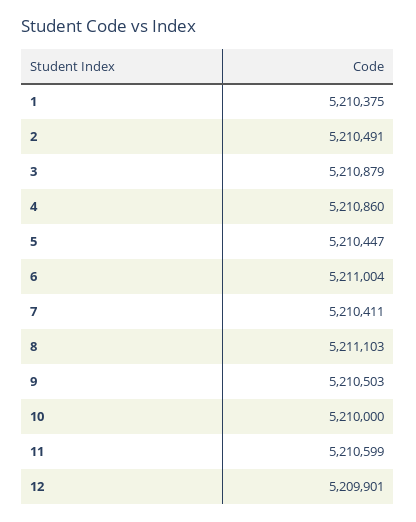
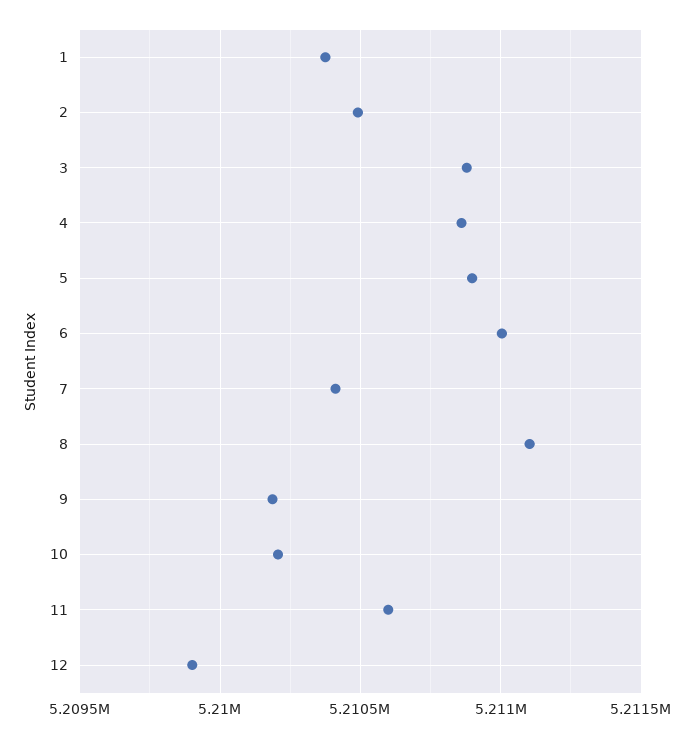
  {
    "1": 5210375,
    "2": 5210491,
    "3": 5210879,
    "4": 5210860,
-   "5": 5210447,
+   "5": 5210900,
    "6": 5211004,
    "7": 5210411,
    "8": 5211103,
-   "9": 5210503,
+   "9": 5210200,
-   "10": 5210000,
+   "10": 5210200,
    "11": 5210599,
    "12": 5209901
  }

